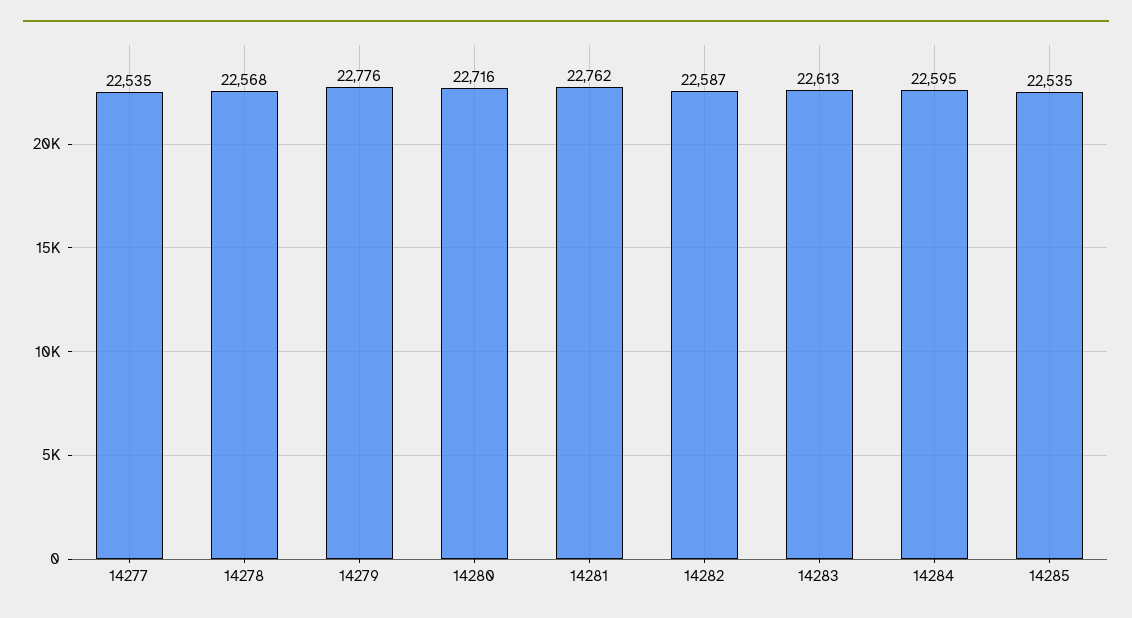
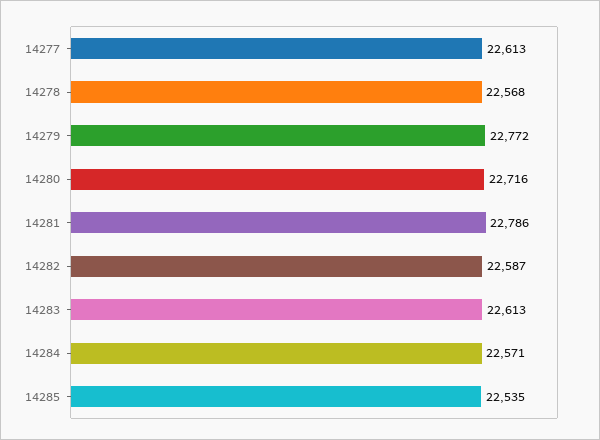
  {
-   "14277": 22535,
+   "14277": 22613,
    "14278": 22568,
-   "14279": 22776,
+   "14279": 22772,
    "14280": 22716,
-   "14281": 22762,
+   "14281": 22786,
    "14282": 22587,
    "14283": 22613,
-   "14284": 22595,
+   "14284": 22571,
    "14285": 22535
  }

